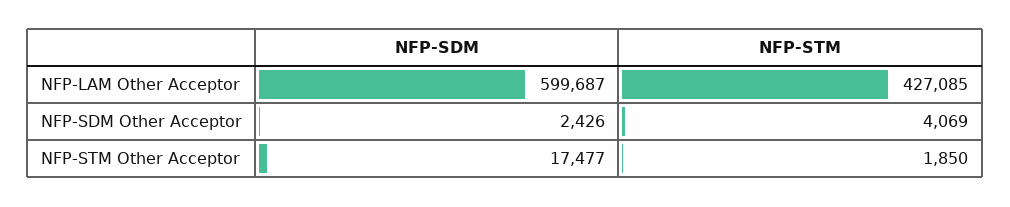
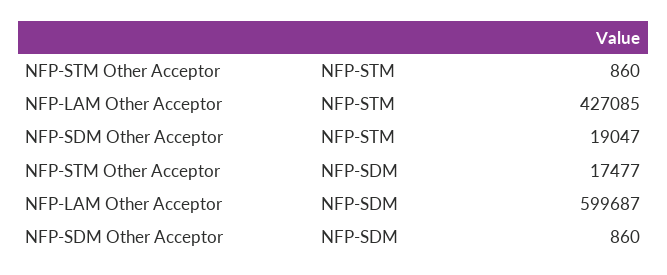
  {
    "NFP-SDM": {
      "NFP-LAM Other Acceptor": 599687,
-     "NFP-SDM Other Acceptor": 2426,
+     "NFP-SDM Other Acceptor": 860,
      "NFP-STM Other Acceptor": 17477
    },
    "NFP-STM": {
      "NFP-LAM Other Acceptor": 427085,
-     "NFP-SDM Other Acceptor": 4069,
+     "NFP-SDM Other Acceptor": 19047,
-     "NFP-STM Other Acceptor": 1850
+     "NFP-STM Other Acceptor": 860
    }
  }

